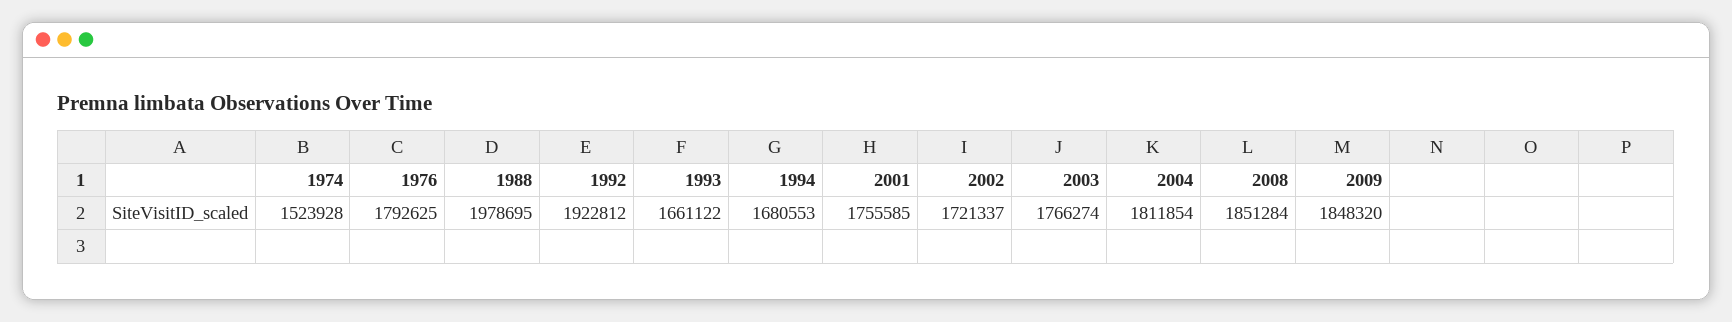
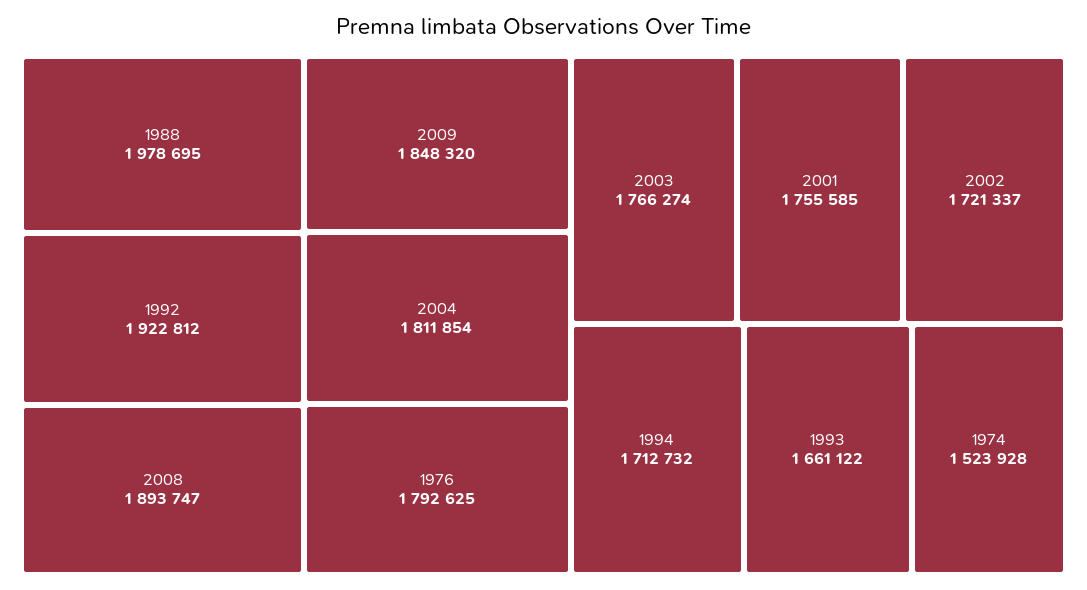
  {
    "1974": 1523928,
    "1976": 1792625,
    "1988": 1978695,
    "1992": 1922812,
    "1993": 1661122,
-   "1994": 1680553,
+   "1994": 1712732,
    "2001": 1755585,
    "2002": 1721337,
    "2003": 1766274,
    "2004": 1811854,
-   "2008": 1851284,
+   "2008": 1893747,
    "2009": 1848320
  }

